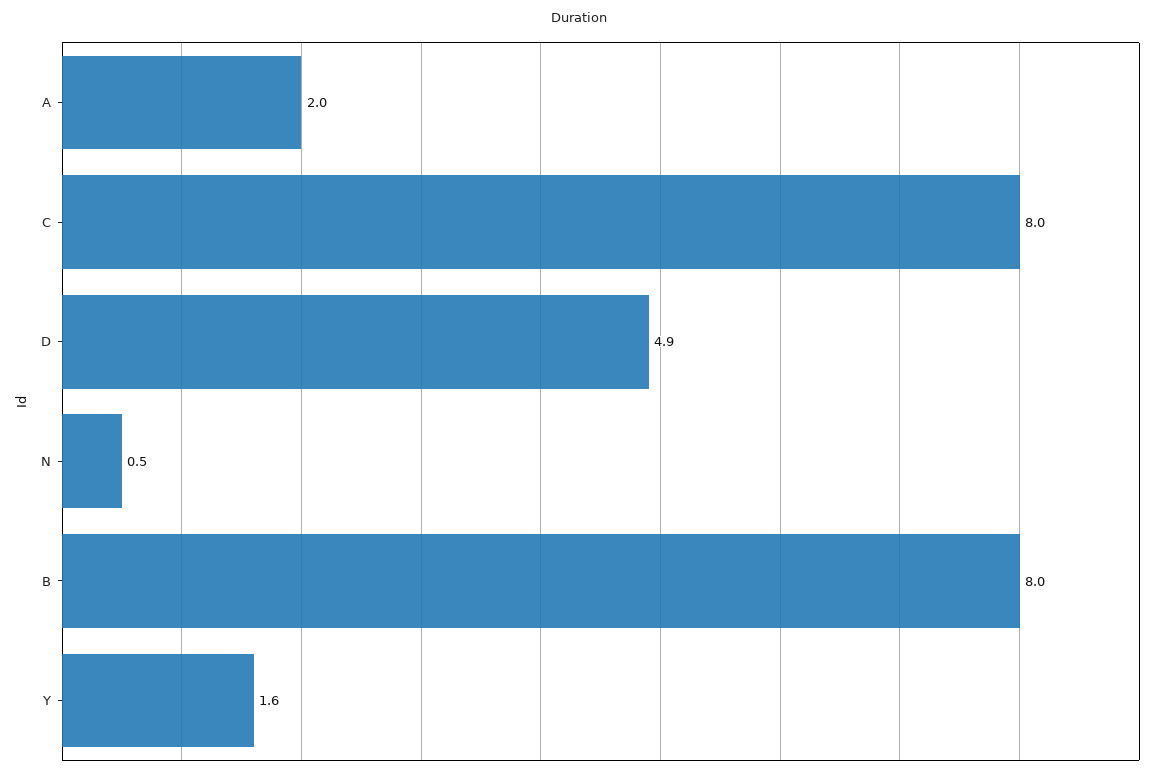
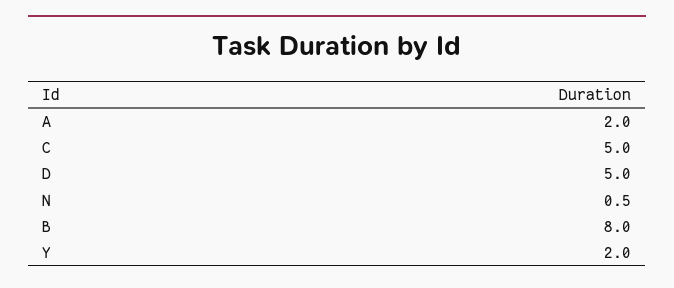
  {
    "A": 2,
-   "C": 8,
+   "C": 5,
-   "D": 4.9,
+   "D": 5,
    "N": 0.5,
    "B": 8,
-   "Y": 1.6
+   "Y": 2
  }

